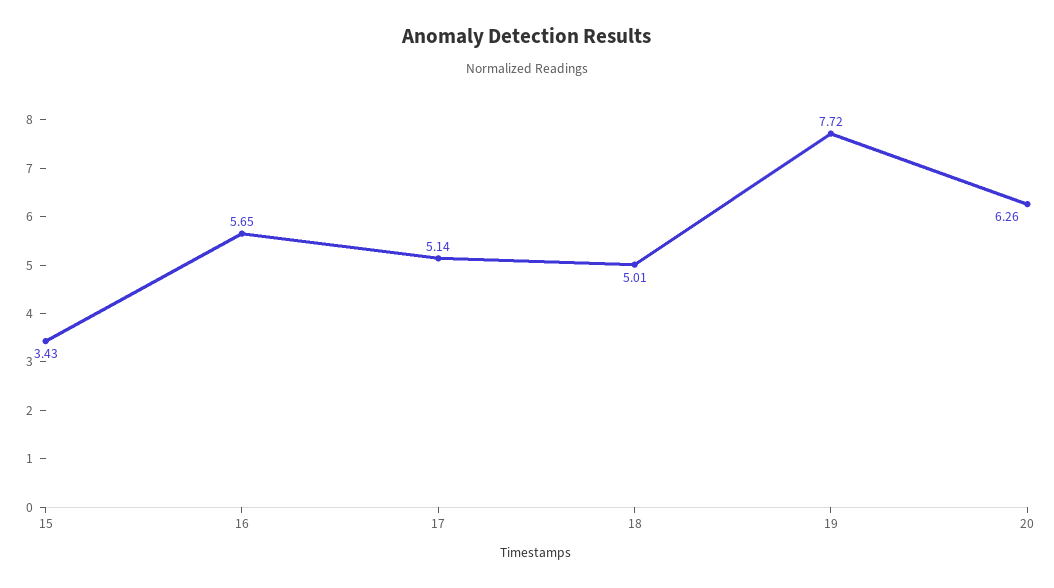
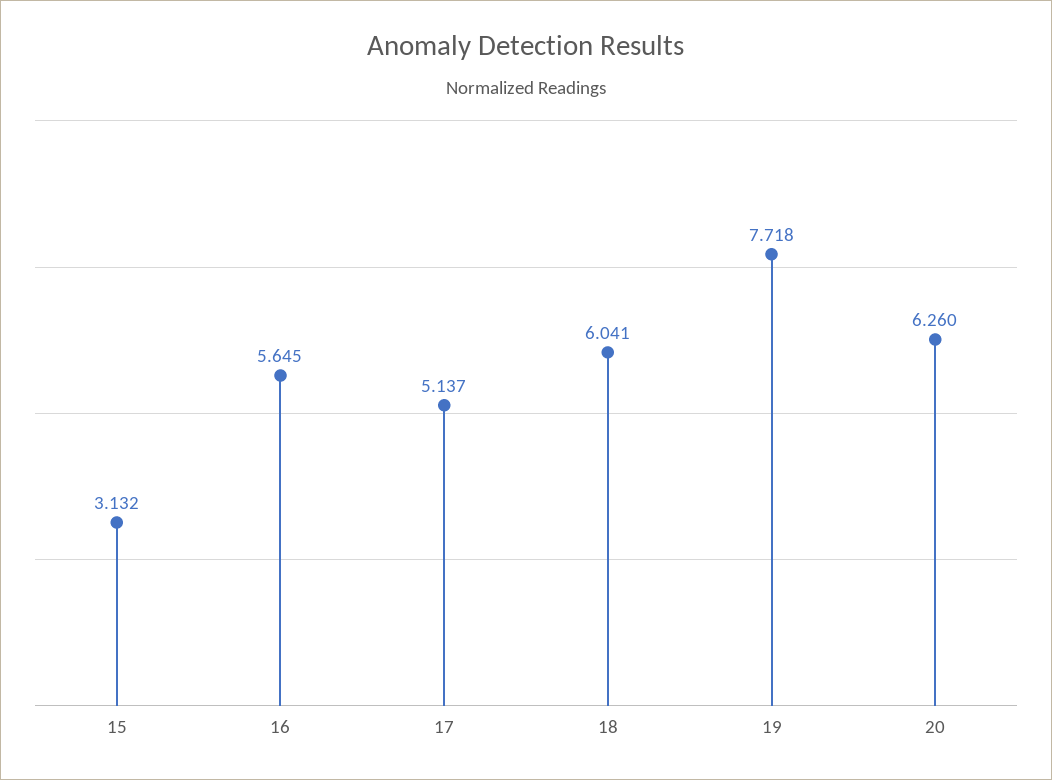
  {
-   "15": 3.43,
+   "15": 3.132,
    "16": 5.645,
    "17": 5.137,
-   "18": 5.01,
+   "18": 6.041,
    "19": 7.718,
    "20": 6.26
  }

